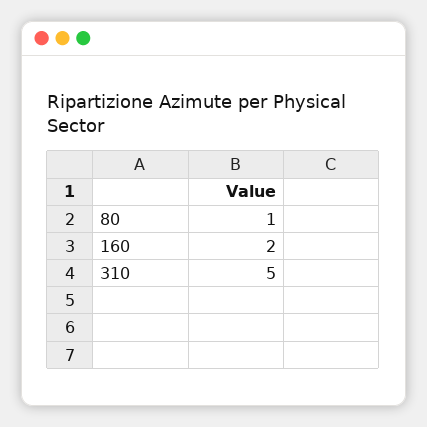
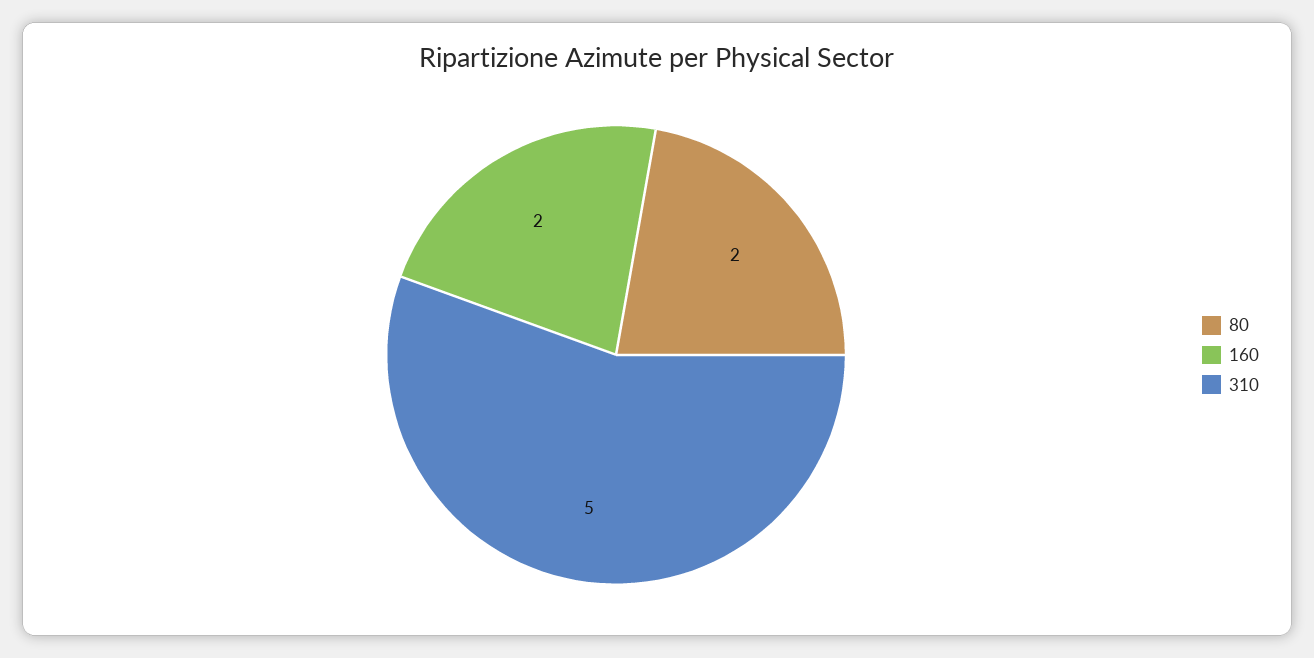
  {
-   "80": 1,
+   "80": 2,
    "160": 2,
    "310": 5
  }

